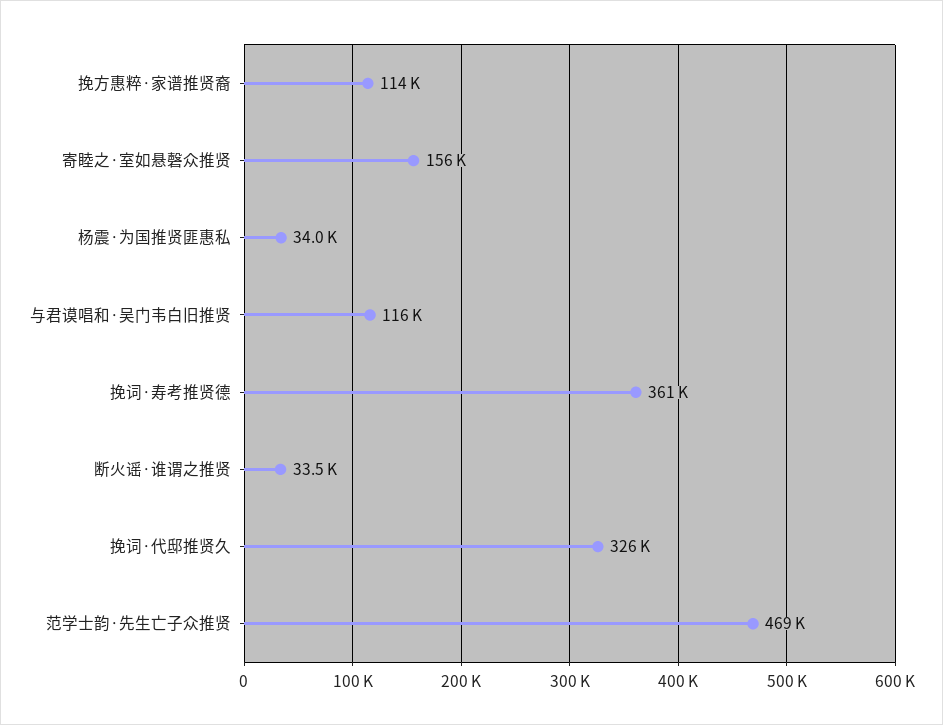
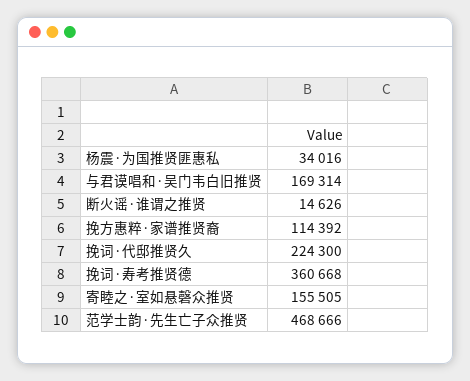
  {
    "挽方惠粹·家谱推贤裔": 114392,
    "寄睦之·室如悬磬众推贤": 155505,
    "杨震·为国推贤匪惠私": 34016,
-   "与君谟唱和·吴门韦白旧推贤": 116000,
+   "与君谟唱和·吴门韦白旧推贤": 169314,
    "挽词·寿考推贤德": 360668,
-   "断火谣·谁谓之推贤": 33500,
+   "断火谣·谁谓之推贤": 14626,
-   "挽词·代邸推贤久": 326000,
+   "挽词·代邸推贤久": 224300,
    "范学士韵·先生亡子众推贤": 468666
  }

